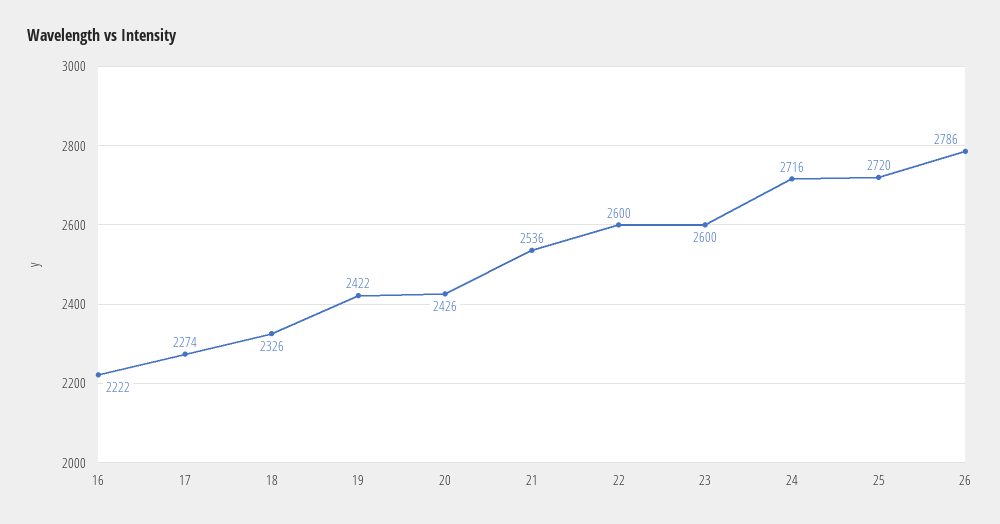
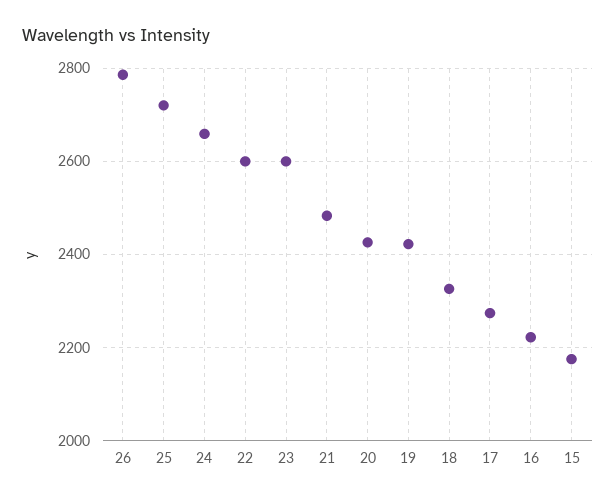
  {
    "16": 2222,
    "17": 2274,
    "18": 2326,
    "19": 2422,
    "20": 2426,
-   "21": 2536,
+   "21": 2480,
    "22": 2600,
    "23": 2600,
-   "24": 2716,
+   "24": 2660,
    "25": 2720,
-   "26": 2786
+   "26": 2786,
+   "15": 2180
  }

